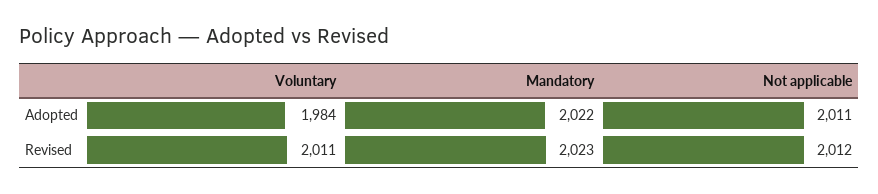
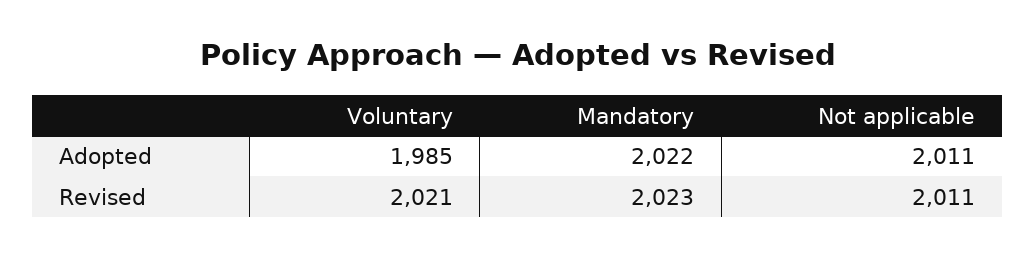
  {
    "Voluntary": {
-     "Adopted": 1984,
+     "Adopted": 1985,
-     "Revised": 2011
+     "Revised": 2021
    },
    "Mandatory": {
      "Adopted": 2022,
      "Revised": 2023
    },
    "Not applicable": {
      "Adopted": 2011,
-     "Revised": 2012
+     "Revised": 2011
    }
  }

